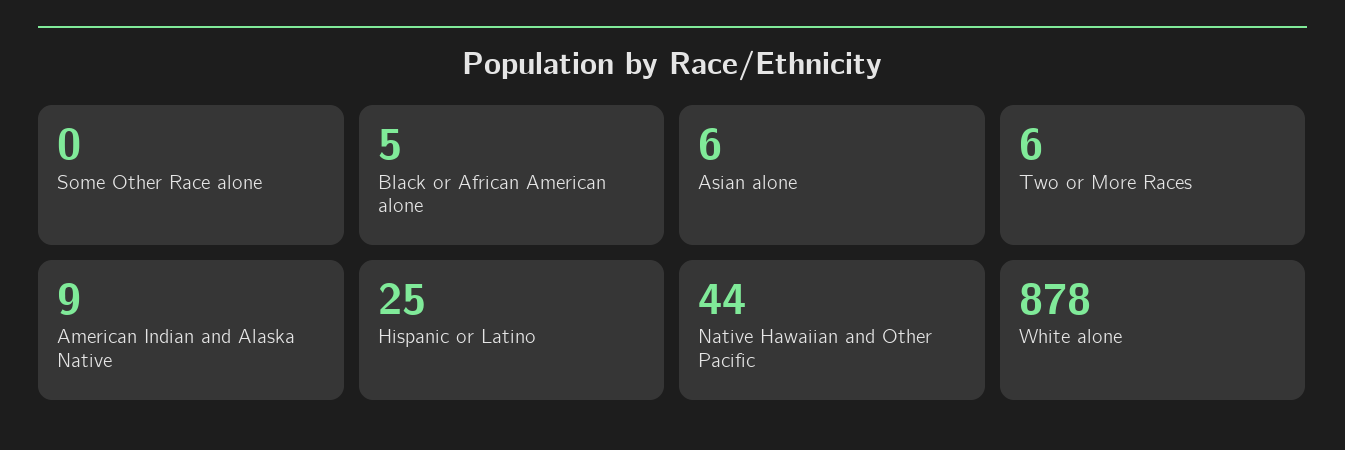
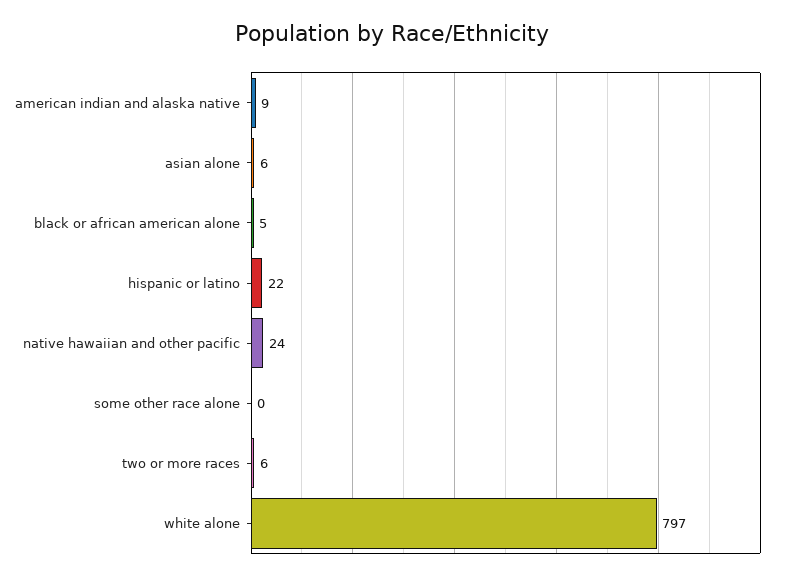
  {
    "Some Other Race alone": 0,
    "Black or African American alone": 5,
    "Asian alone": 6,
    "Two or More Races": 6,
    "American Indian and Alaska Native": 9,
-   "Hispanic or Latino": 25,
+   "Hispanic or Latino": 22,
-   "Native Hawaiian and Other Pacific": 44,
+   "Native Hawaiian and Other Pacific": 24,
-   "White alone": 878
+   "White alone": 797
  }

